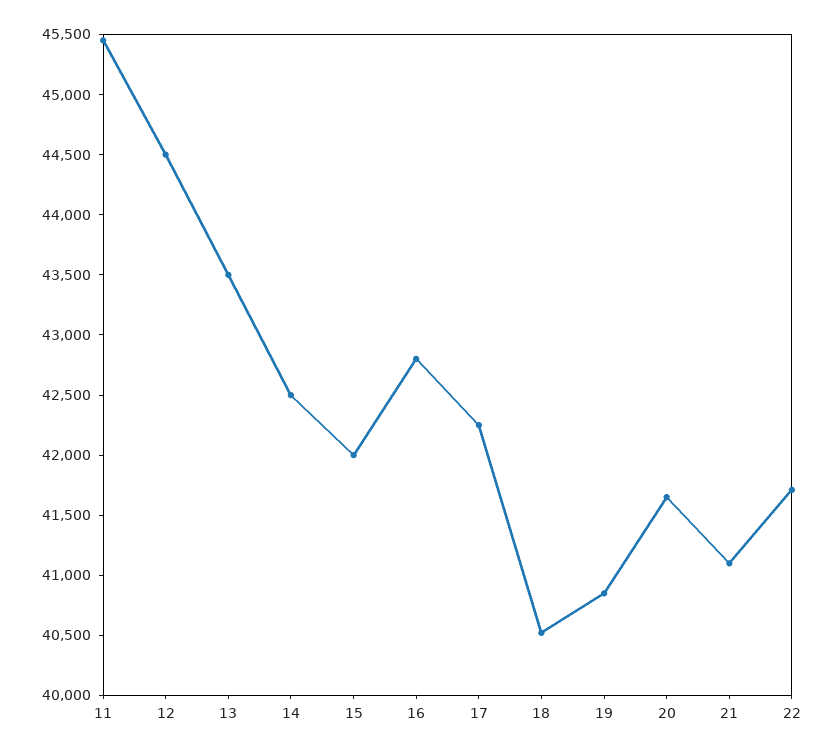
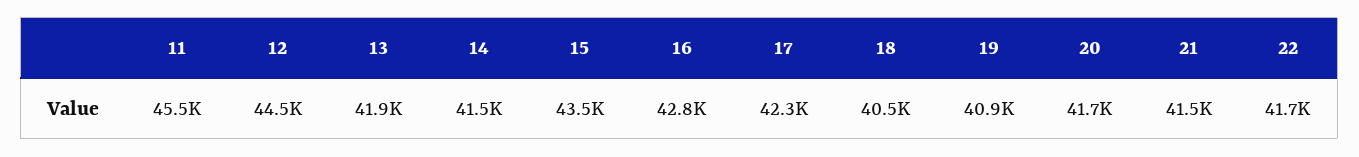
  {
    "11": 45500,
    "12": 44500,
-   "13": 43500,
+   "13": 41900,
-   "14": 42500,
+   "14": 41500,
-   "15": 42000,
+   "15": 43500,
    "16": 42800,
    "17": 42300,
    "18": 40500,
    "19": 40900,
    "20": 41700,
-   "21": 41100,
+   "21": 41500,
    "22": 41700
  }

